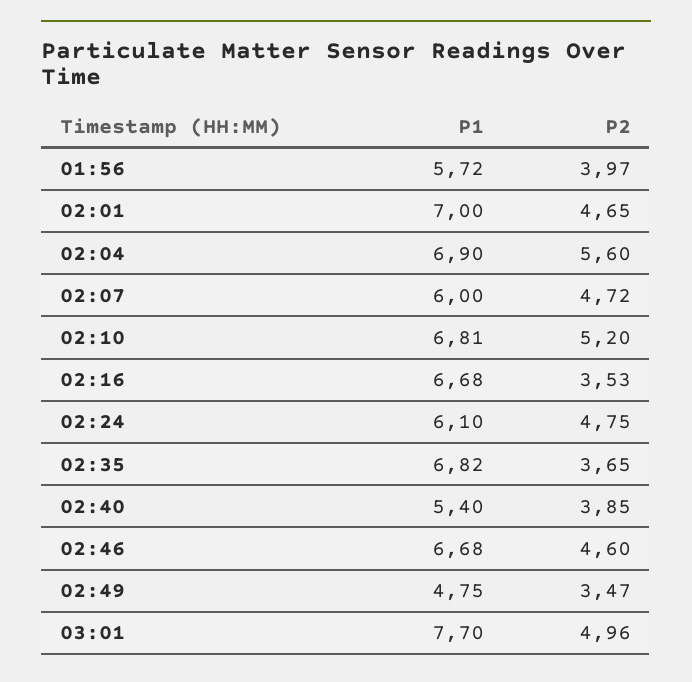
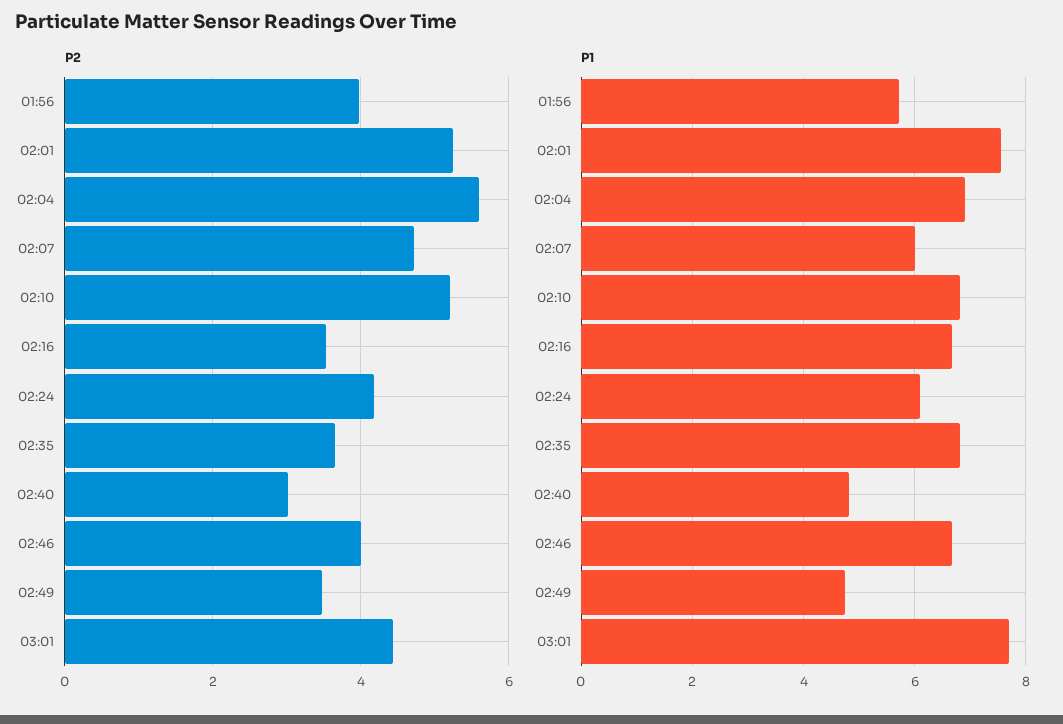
  {
    "P1": {
      "01:56": 5.72,
-     "02:01": 7,
+     "02:01": 7.6,
      "02:04": 6.9,
      "02:07": 6,
      "02:10": 6.81,
      "02:16": 6.68,
      "02:24": 6.1,
      "02:35": 6.82,
-     "02:40": 5.4,
+     "02:40": 4.8,
      "02:46": 6.68,
      "02:49": 4.75,
      "03:01": 7.7
    },
    "P2": {
      "01:56": 3.97,
-     "02:01": 4.65,
+     "02:01": 5.2,
      "02:04": 5.6,
      "02:07": 4.72,
      "02:10": 5.2,
      "02:16": 3.53,
-     "02:24": 4.75,
+     "02:24": 4.2,
      "02:35": 3.65,
-     "02:40": 3.85,
+     "02:40": 3,
-     "02:46": 4.6,
+     "02:46": 4,
      "02:49": 3.47,
-     "03:01": 4.96
+     "03:01": 4.4
    }
  }

